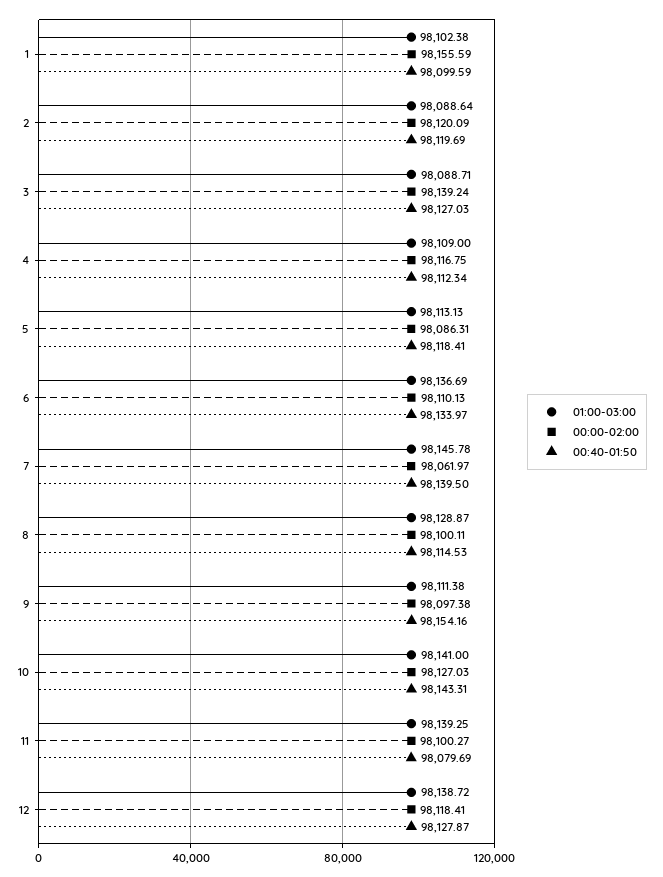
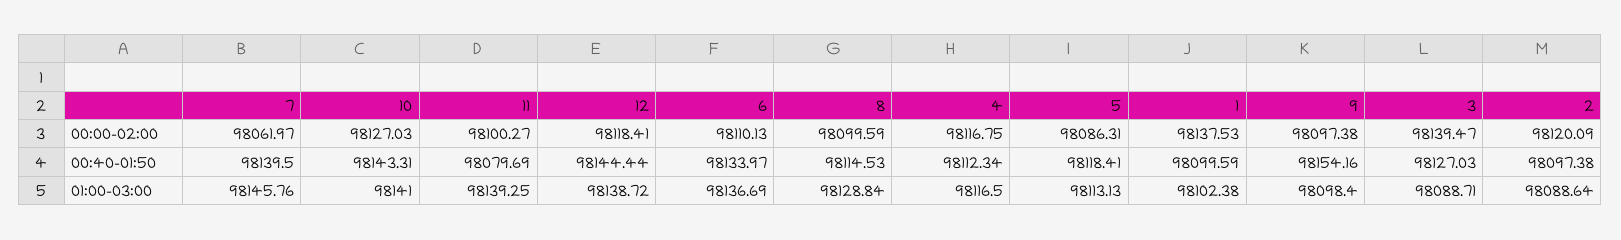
  {
    "01:00-03:00": {
      "1": 98102.38,
      "2": 98088.64,
      "3": 98088.71,
-     "4": 98109,
+     "4": 98116.5,
      "5": 98113.13,
      "6": 98136.69,
-     "7": 98145.78,
+     "7": 98145.76,
-     "8": 98128.87,
+     "8": 98128.84,
-     "9": 98111.38,
+     "9": 98098.4,
      "10": 98141,
      "11": 98139.25,
      "12": 98138.72
    },
    "00:00-02:00": {
-     "1": 98155.59,
+     "1": 98137.53,
      "2": 98120.09,
-     "3": 98139.24,
+     "3": 98139.47,
      "4": 98116.75,
      "5": 98086.31,
      "6": 98110.13,
      "7": 98061.97,
-     "8": 98100.11,
+     "8": 98099.59,
      "9": 98097.38,
      "10": 98127.03,
      "11": 98100.27,
      "12": 98118.41
    },
    "00:40-01:50": {
      "1": 98099.59,
-     "2": 98119.69,
+     "2": 98097.38,
      "3": 98127.03,
      "4": 98112.34,
      "5": 98118.41,
      "6": 98133.97,
      "7": 98139.5,
      "8": 98114.53,
      "9": 98154.16,
      "10": 98143.31,
      "11": 98079.69,
-     "12": 98127.87
+     "12": 98144.44
    }
  }

